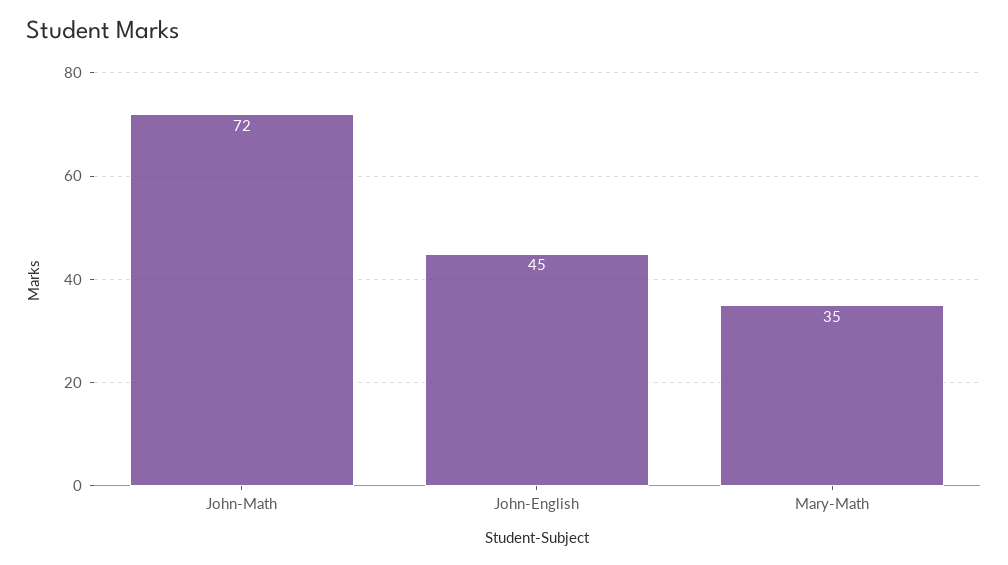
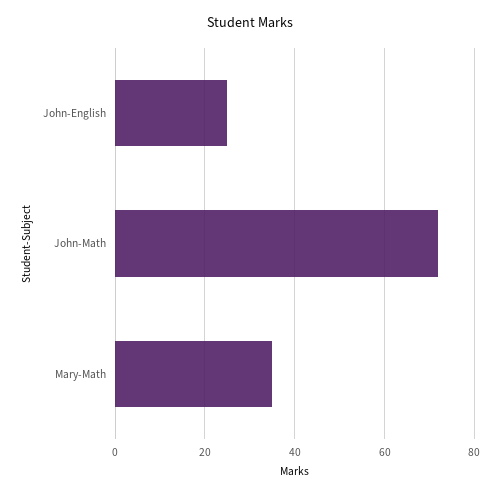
  {
    "John-Math": 72,
-   "John-English": 45,
+   "John-English": 25,
    "Mary-Math": 35
  }

